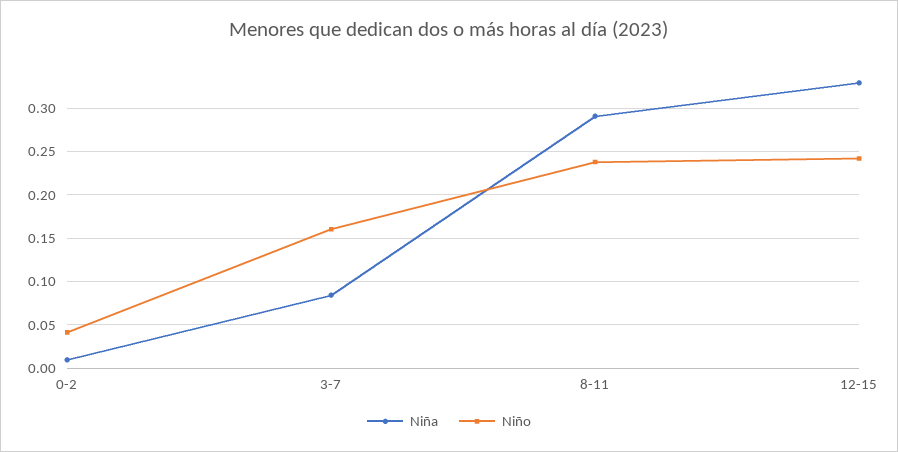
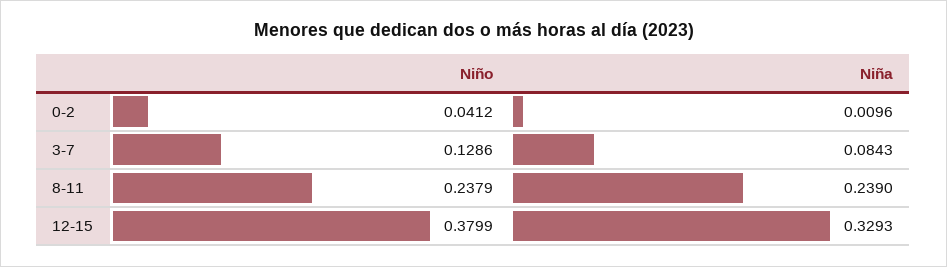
  {
    "Niña": {
      "0-2": 0.0096,
      "3-7": 0.0843,
-     "8-11": 0.29,
+     "8-11": 0.239,
      "12-15": 0.3293
    },
    "Niño": {
      "0-2": 0.0412,
-     "3-7": 0.16,
+     "3-7": 0.1286,
      "8-11": 0.2379,
-     "12-15": 0.24
+     "12-15": 0.3799
    }
  }

